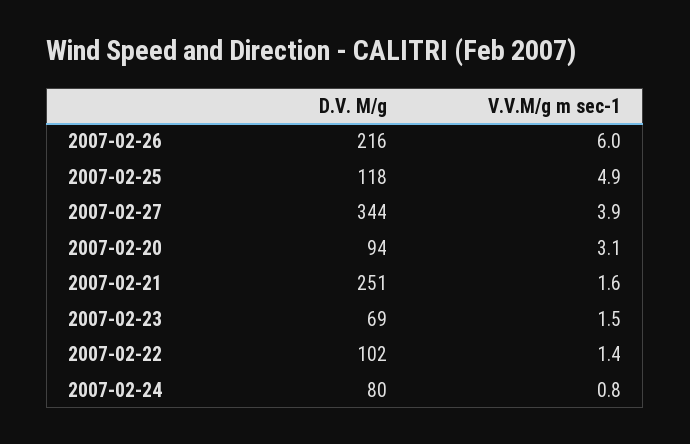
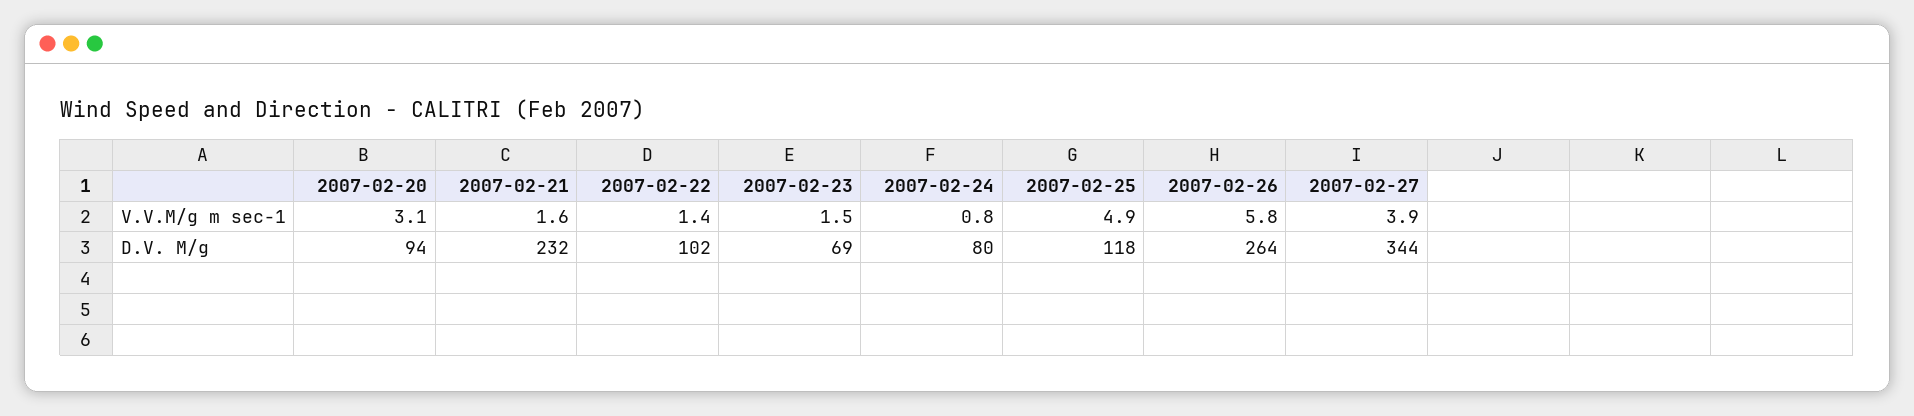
  {
    "D.V. M/g": {
-     "2007-02-26": 216,
+     "2007-02-26": 264,
      "2007-02-25": 118,
      "2007-02-27": 344,
      "2007-02-20": 94,
-     "2007-02-21": 251,
+     "2007-02-21": 232,
      "2007-02-23": 69,
      "2007-02-22": 102,
      "2007-02-24": 80
    },
    "V.V.M/g m sec-1": {
-     "2007-02-26": 6,
+     "2007-02-26": 5.8,
      "2007-02-25": 4.9,
      "2007-02-27": 3.9,
      "2007-02-20": 3.1,
      "2007-02-21": 1.6,
      "2007-02-23": 1.5,
      "2007-02-22": 1.4,
      "2007-02-24": 0.8
    }
  }

